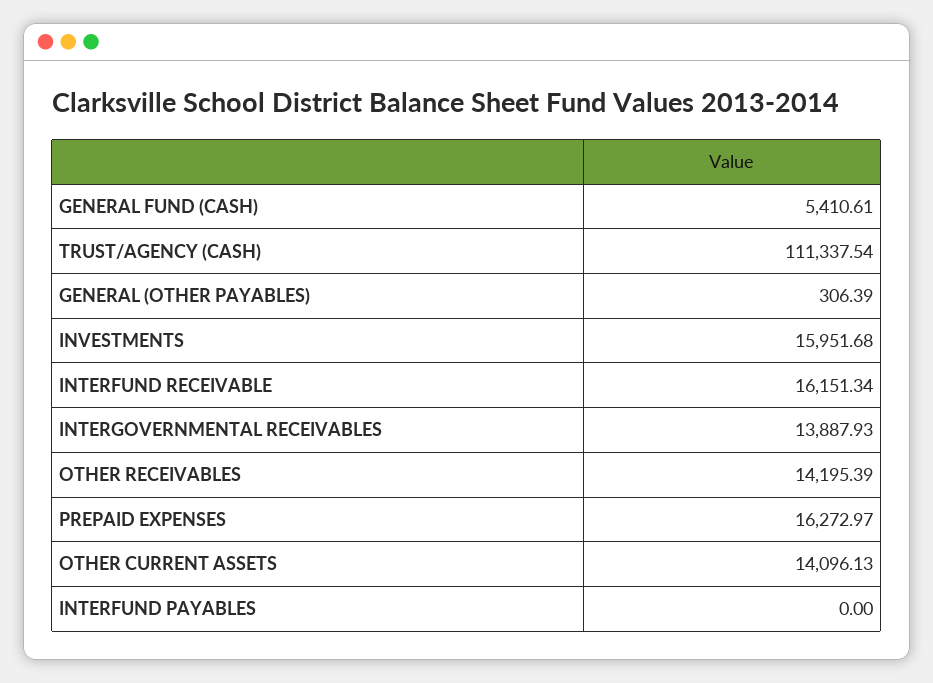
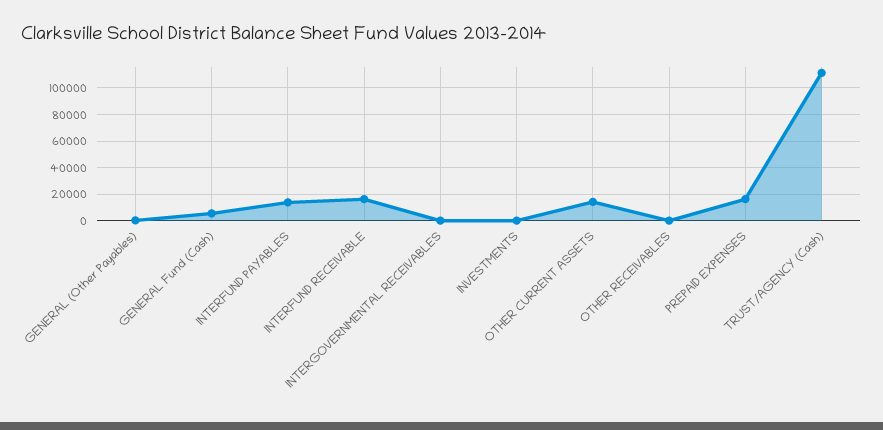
  {
    "GENERAL FUND (CASH)": 5410.61,
    "TRUST/AGENCY (CASH)": 111337.54,
    "GENERAL (OTHER PAYABLES)": 306.39,
-   "INVESTMENTS": 15951.68,
+   "INVESTMENTS": 0,
    "INTERFUND RECEIVABLE": 16151.34,
-   "INTERGOVERNMENTAL RECEIVABLES": 13887.93,
+   "INTERGOVERNMENTAL RECEIVABLES": 0,
-   "OTHER RECEIVABLES": 14195.39,
+   "OTHER RECEIVABLES": 0,
    "PREPAID EXPENSES": 16272.97,
    "OTHER CURRENT ASSETS": 14096.13,
-   "INTERFUND PAYABLES": 0
+   "INTERFUND PAYABLES": 15000
  }

